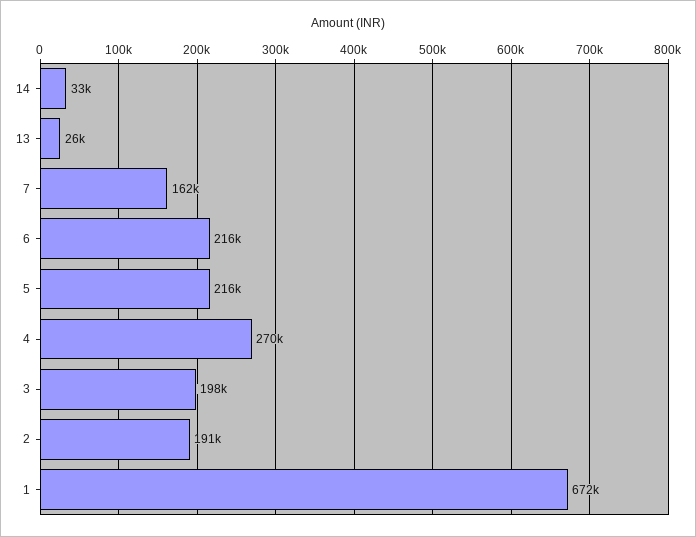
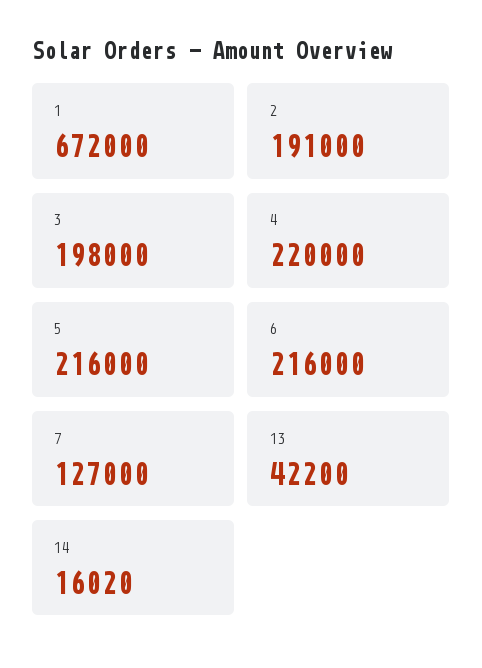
  {
-   "14": 33000,
+   "14": 16020,
-   "13": 26000,
+   "13": 42200,
-   "7": 162000,
+   "7": 127000,
    "6": 216000,
    "5": 216000,
-   "4": 270000,
+   "4": 220000,
    "3": 198000,
    "2": 191000,
    "1": 672000
  }

